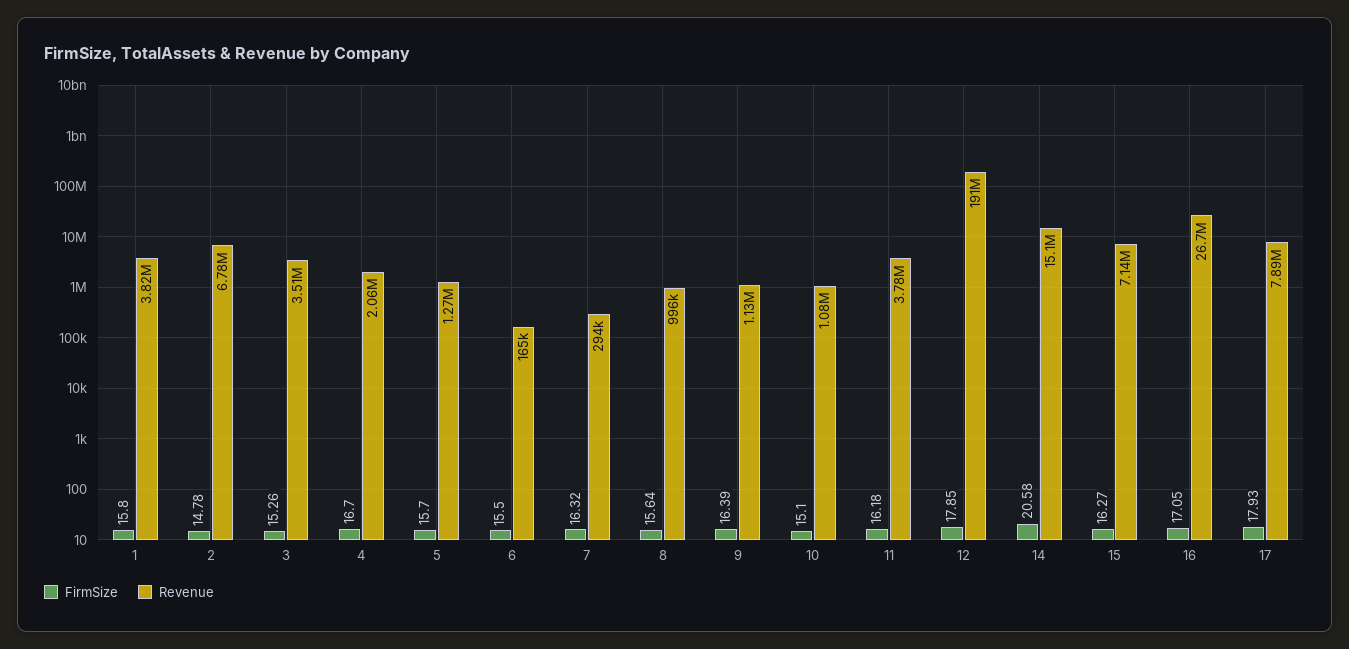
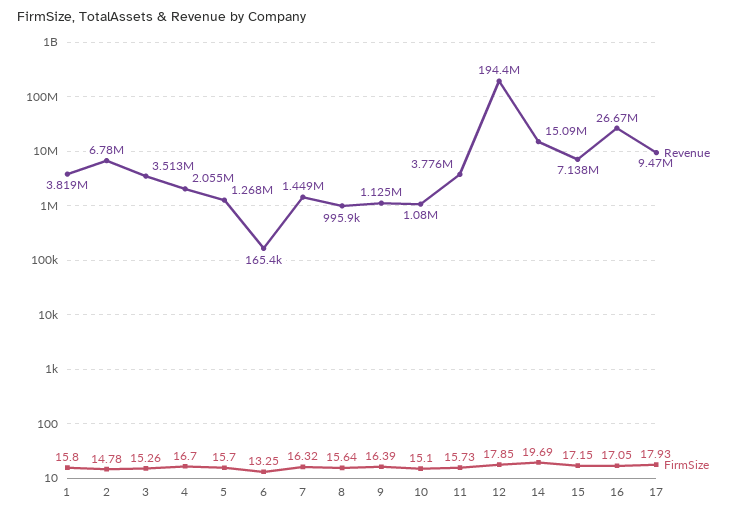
  {
    "FirmSize": {
      "1": 15.8,
      "2": 14.78,
      "3": 15.26,
      "4": 16.7,
      "5": 15.7,
-     "6": 15.5,
+     "6": 13.25,
      "7": 16.32,
      "8": 15.64,
      "9": 16.39,
      "10": 15.1,
-     "11": 16.18,
+     "11": 15.73,
      "12": 17.85,
-     "14": 20.58,
+     "14": 19.69,
-     "15": 16.27,
+     "15": 17.15,
      "16": 17.05,
      "17": 17.93
    },
    "Revenue": {
      "1": 3819000,
      "2": 6780000,
      "3": 3513000,
      "4": 2055000,
      "5": 1268000,
      "6": 165400,
-     "7": 294000,
+     "7": 1449000,
      "8": 995900,
      "9": 1125000,
      "10": 1080000,
      "11": 3776000,
-     "12": 191000000,
+     "12": 194400000,
      "14": 15090000,
      "15": 7138000,
      "16": 26670000,
-     "17": 7890000
+     "17": 9470000
    }
  }

